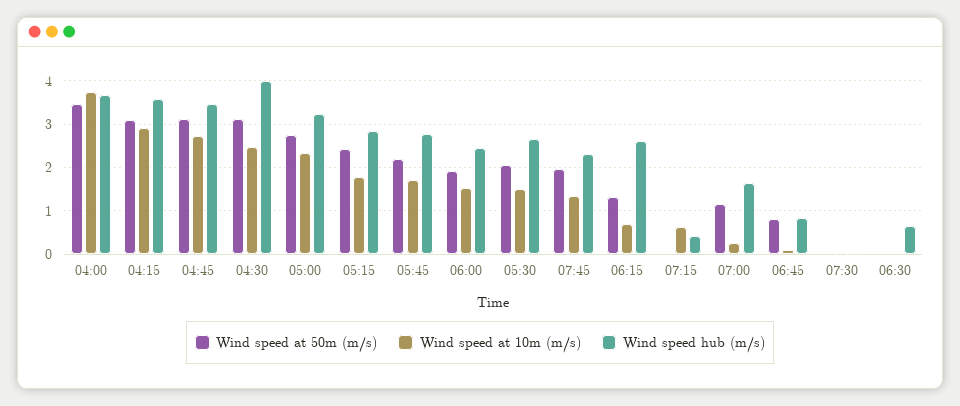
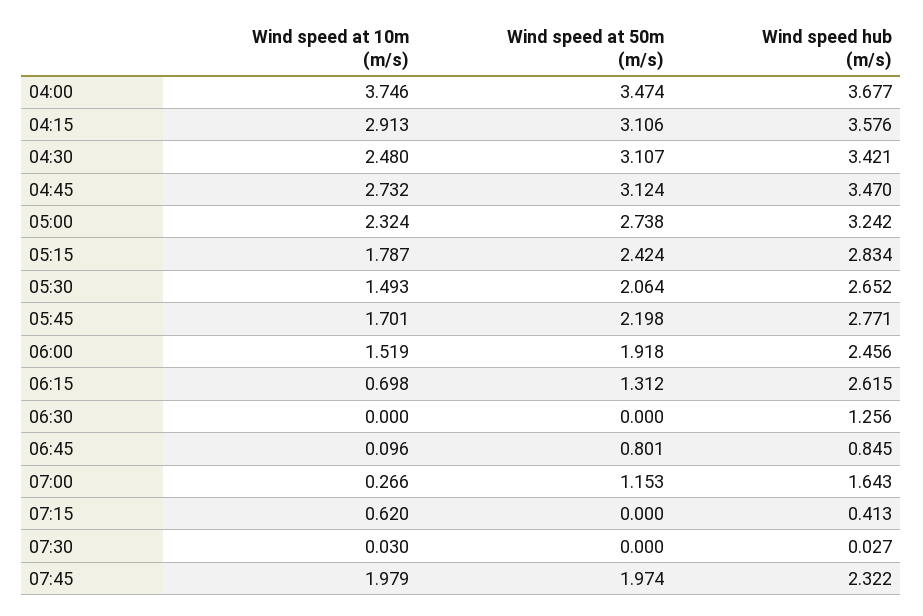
  {
    "Wind speed at 50m (m/s)": {
      "04:00": 3.474,
      "04:15": 3.106,
      "04:45": 3.124,
      "04:30": 3.107,
      "05:00": 2.738,
      "05:15": 2.424,
      "05:45": 2.198,
      "06:00": 1.918,
      "05:30": 2.064,
      "07:45": 1.974,
      "06:15": 1.312,
      "07:15": 0,
      "07:00": 1.153,
      "06:45": 0.801,
      "07:30": 0,
      "06:30": 0
    },
    "Wind speed at 10m (m/s)": {
      "04:00": 3.746,
      "04:15": 2.913,
      "04:45": 2.732,
      "04:30": 2.48,
      "05:00": 2.324,
      "05:15": 1.787,
      "05:45": 1.701,
      "06:00": 1.519,
      "05:30": 1.493,
-     "07:45": 1.4,
+     "07:45": 1.979,
      "06:15": 0.698,
      "07:15": 0.62,
      "07:00": 0.266,
      "06:45": 0.096,
      "07:30": 0.03,
      "06:30": 0
    },
    "Wind speed hub (m/s)": {
      "04:00": 3.677,
      "04:15": 3.576,
      "04:45": 3.47,
-     "04:30": 4,
+     "04:30": 3.421,
      "05:00": 3.242,
      "05:15": 2.834,
      "05:45": 2.771,
      "06:00": 2.456,
      "05:30": 2.652,
      "07:45": 2.322,
      "06:15": 2.615,
      "07:15": 0.413,
      "07:00": 1.643,
      "06:45": 0.845,
      "07:30": 0.027,
-     "06:30": 0.6
+     "06:30": 1.256
    }
  }

